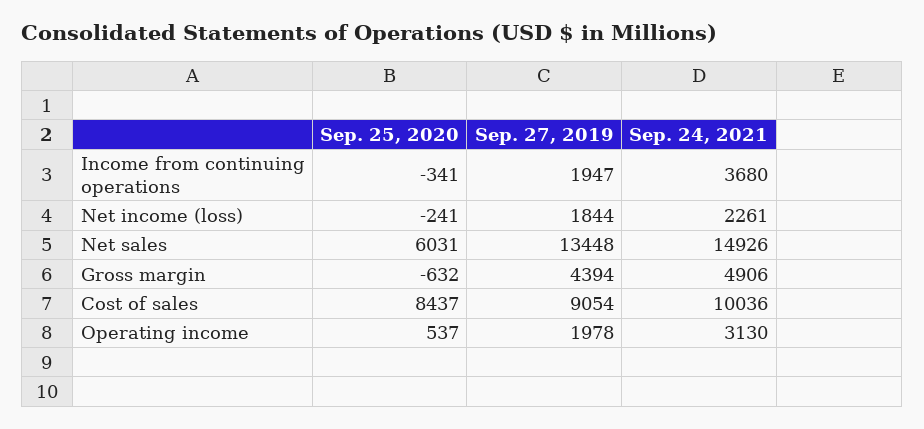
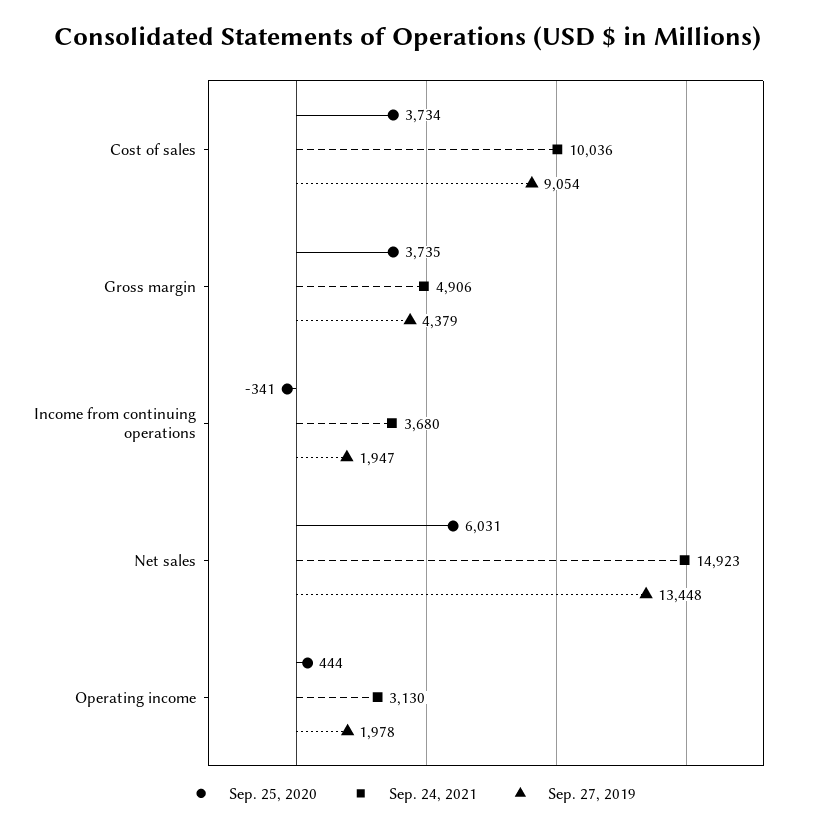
  {
    "Sep. 25, 2020": {
      "Income from continuing operations": -341,
-     "Net income (loss)": -241,
      "Net sales": 6031,
-     "Gross margin": -632,
+     "Gross margin": 3735,
-     "Cost of sales": 8437,
+     "Cost of sales": 3734,
-     "Operating income": 537
+     "Operating income": 444
    },
    "Sep. 27, 2019": {
      "Income from continuing operations": 1947,
-     "Net income (loss)": 1844,
      "Net sales": 13448,
-     "Gross margin": 4394,
+     "Gross margin": 4379,
      "Cost of sales": 9054,
      "Operating income": 1978
    },
    "Sep. 24, 2021": {
      "Income from continuing operations": 3680,
-     "Net income (loss)": 2261,
-     "Net sales": 14926,
+     "Net sales": 14923,
      "Gross margin": 4906,
      "Cost of sales": 10036,
      "Operating income": 3130
    }
  }

